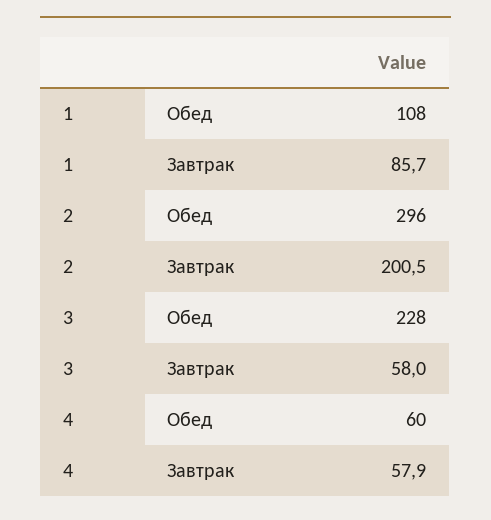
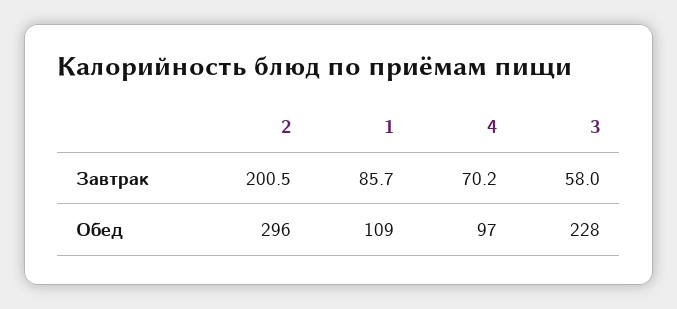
  {
    "1": {
-     "Обед": 108,
+     "Обед": 109,
      "Завтрак": 85.7
    },
    "2": {
      "Обед": 296,
      "Завтрак": 200.5
    },
    "3": {
      "Обед": 228,
      "Завтрак": 58
    },
    "4": {
-     "Обед": 60,
+     "Обед": 97,
-     "Завтрак": 57.9
+     "Завтрак": 70.2
    }
  }

